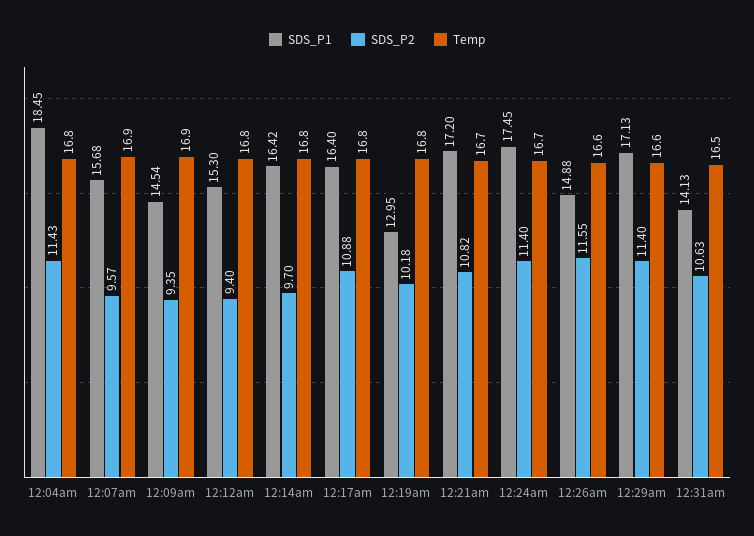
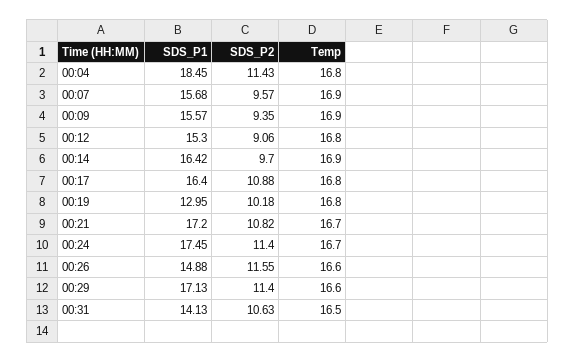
  {
    "SDS_P1": {
      "12:04am": 18.45,
      "12:07am": 15.68,
-     "12:09am": 14.54,
+     "12:09am": 15.57,
      "12:12am": 15.3,
      "12:14am": 16.42,
      "12:17am": 16.4,
      "12:19am": 12.95,
      "12:21am": 17.2,
      "12:24am": 17.45,
      "12:26am": 14.88,
      "12:29am": 17.13,
      "12:31am": 14.13
    },
    "SDS_P2": {
      "12:04am": 11.43,
      "12:07am": 9.57,
      "12:09am": 9.35,
-     "12:12am": 9.4,
+     "12:12am": 9.06,
      "12:14am": 9.7,
      "12:17am": 10.88,
      "12:19am": 10.18,
      "12:21am": 10.82,
      "12:24am": 11.4,
      "12:26am": 11.55,
      "12:29am": 11.4,
      "12:31am": 10.63
    },
    "Temp": {
      "12:04am": 16.8,
      "12:07am": 16.9,
      "12:09am": 16.9,
      "12:12am": 16.8,
-     "12:14am": 16.8,
+     "12:14am": 16.9,
      "12:17am": 16.8,
      "12:19am": 16.8,
      "12:21am": 16.7,
      "12:24am": 16.7,
      "12:26am": 16.6,
      "12:29am": 16.6,
      "12:31am": 16.5
    }
  }

